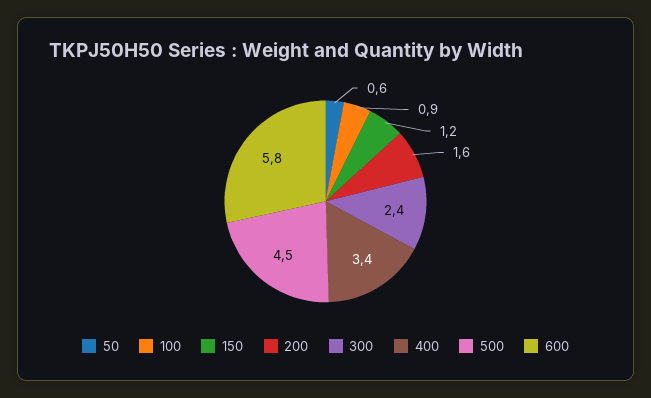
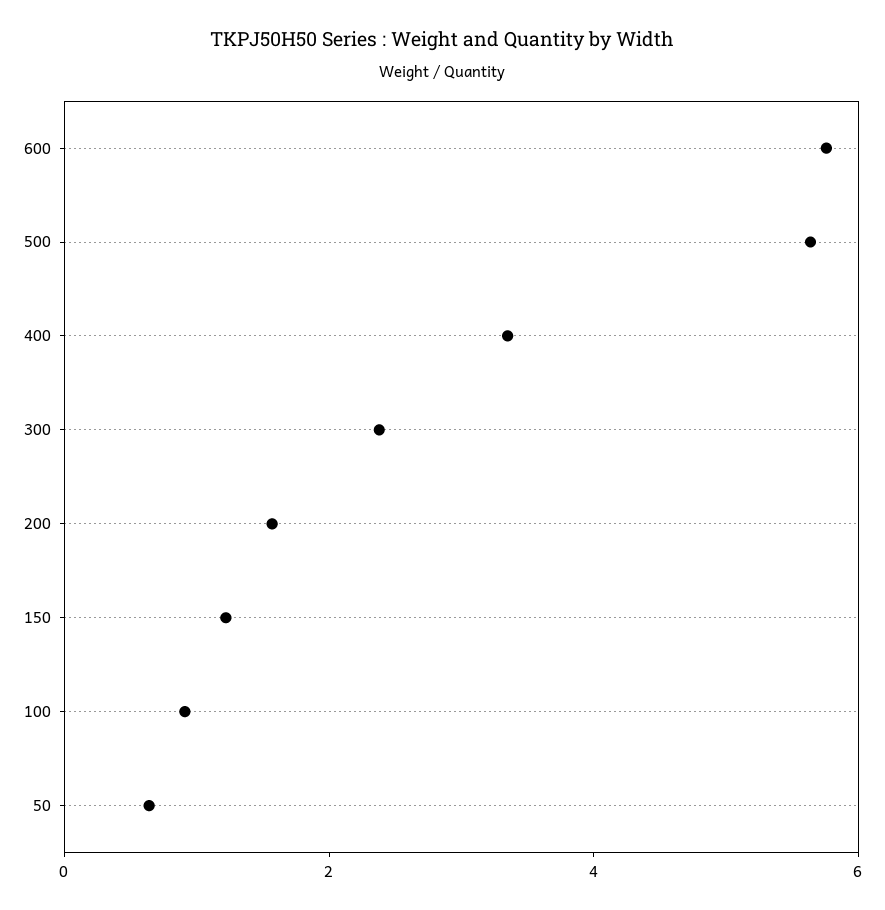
  {
    "50": 0.6,
    "100": 0.9,
    "150": 1.2,
    "200": 1.6,
    "300": 2.4,
    "400": 3.4,
-   "500": 4.5,
+   "500": 5.5,
    "600": 5.8
  }

